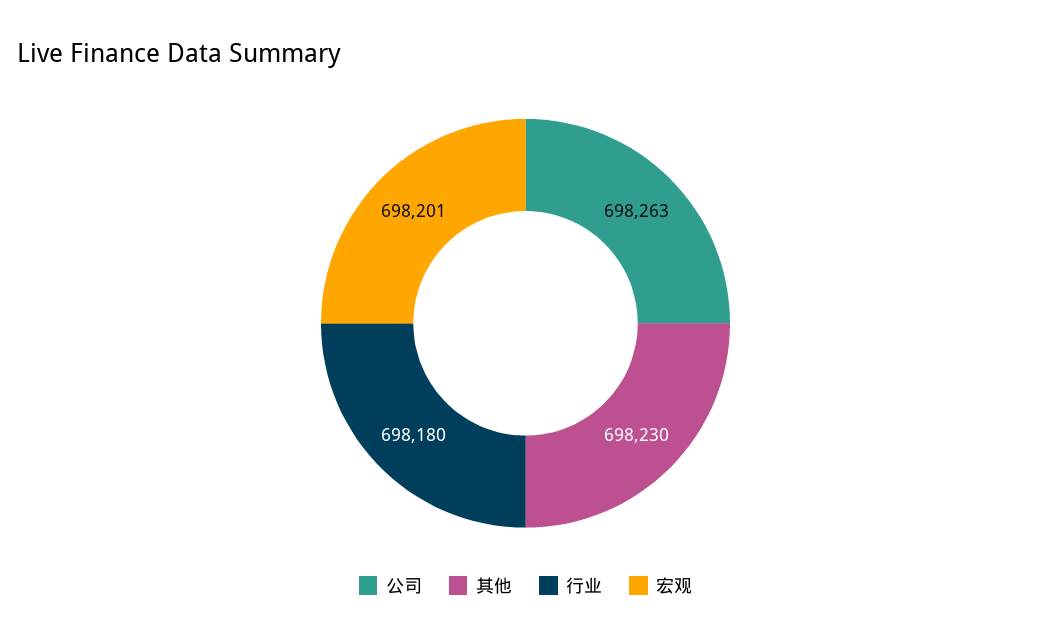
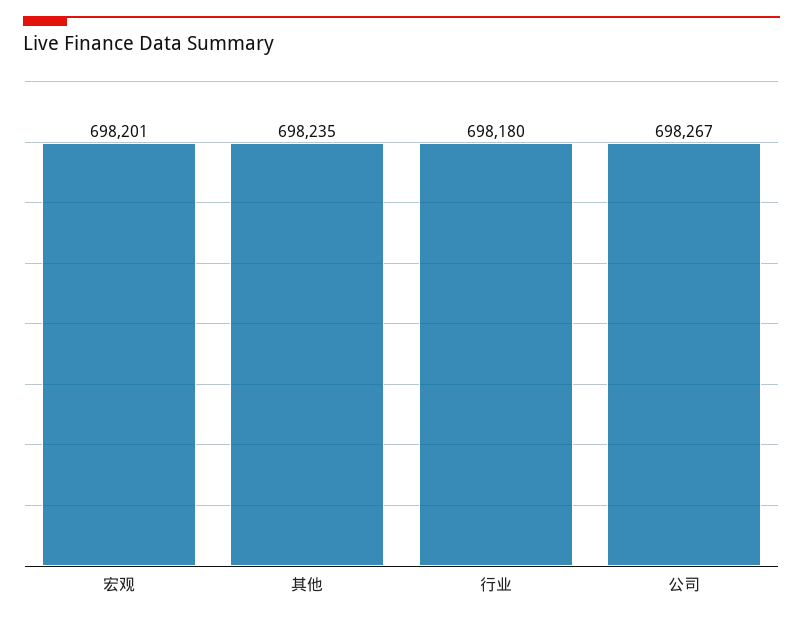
  {
-   "公司": 698263,
+   "公司": 698267,
-   "其他": 698230,
+   "其他": 698235,
    "行业": 698180,
    "宏观": 698201
  }

